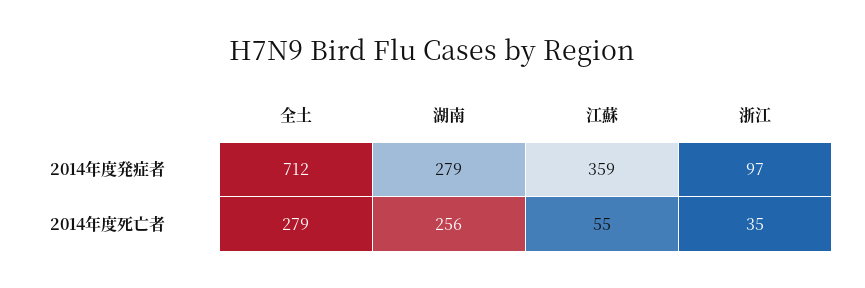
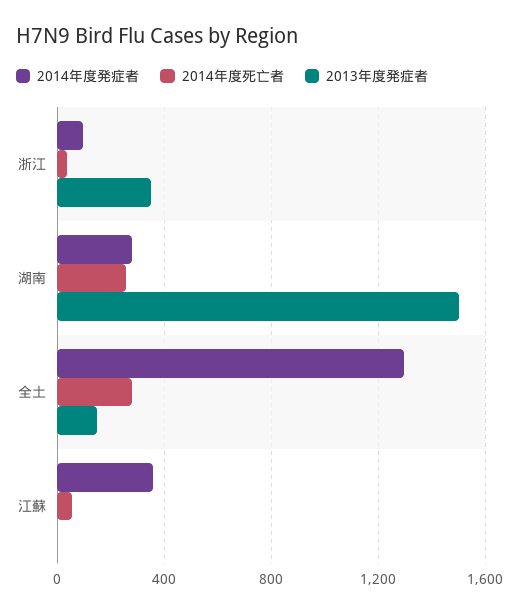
  {
    "2014年度発症者": {
-     "全土": 712,
+     "全土": 1300,
      "湖南": 279,
      "江蘇": 359,
      "浙江": 97
    },
    "2014年度死亡者": {
      "全土": 279,
      "湖南": 256,
      "江蘇": 55,
      "浙江": 35
-   }
+   },
+   "2013年度発症者": {
+     "浙江": 350,
+     "湖南": 1500,
+     "全土": 150,
+     "江蘇": 0
+   }
  }

